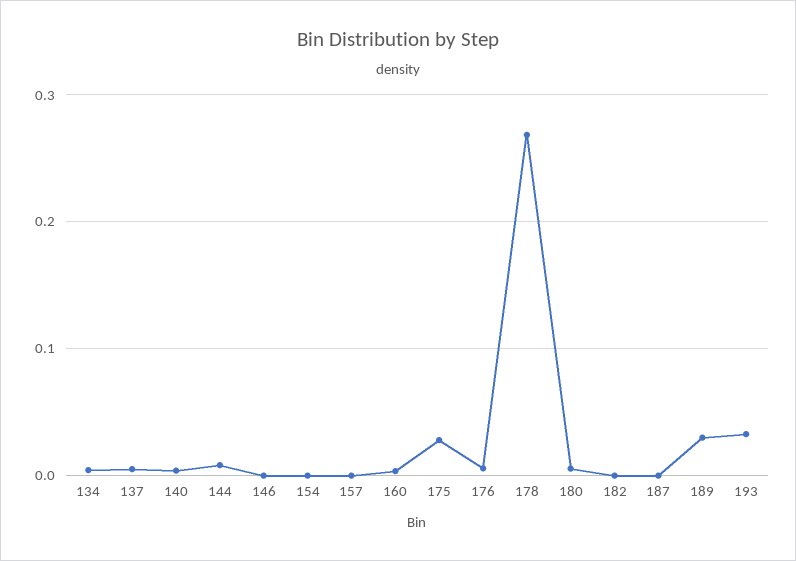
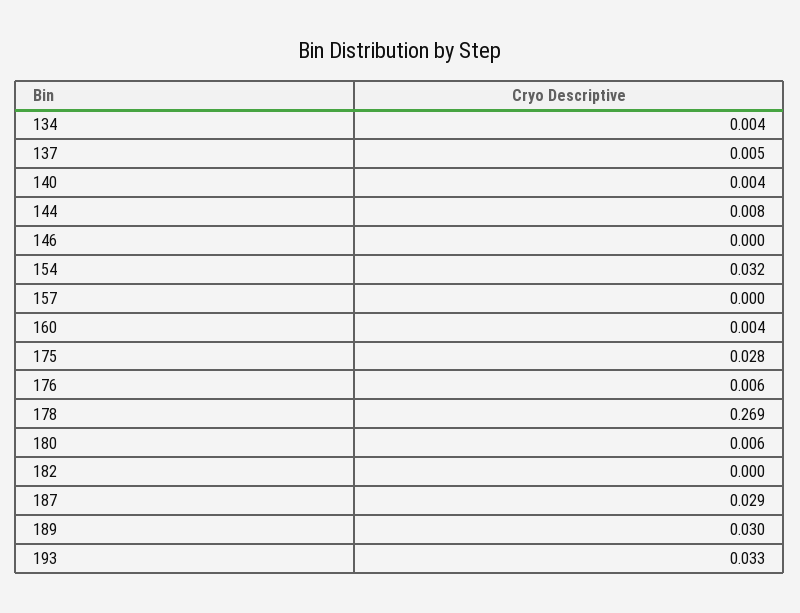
  {
    "134": 0.004,
    "137": 0.005,
    "140": 0.004,
    "144": 0.008,
    "146": 0,
-   "154": 0,
+   "154": 0.032,
    "157": 0,
    "160": 0.004,
    "175": 0.028,
    "176": 0.006,
    "178": 0.269,
    "180": 0.006,
    "182": 0,
-   "187": 0,
+   "187": 0.029,
    "189": 0.03,
    "193": 0.033
  }

